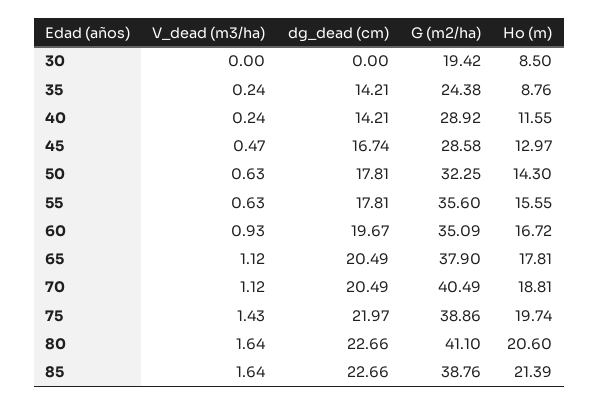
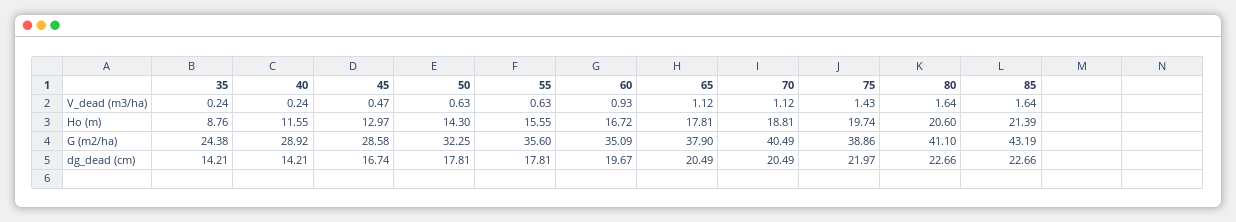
  {
    "V_dead (m3/ha)": {
-     "30": 0,
      "35": 0.24,
      "40": 0.24,
      "45": 0.47,
      "50": 0.63,
      "55": 0.63,
      "60": 0.93,
      "65": 1.12,
      "70": 1.12,
      "75": 1.43,
      "80": 1.64,
      "85": 1.64
    },
    "dg_dead (cm)": {
-     "30": 0,
      "35": 14.21,
      "40": 14.21,
      "45": 16.74,
      "50": 17.81,
      "55": 17.81,
      "60": 19.67,
      "65": 20.49,
      "70": 20.49,
      "75": 21.97,
      "80": 22.66,
      "85": 22.66
    },
    "G (m2/ha)": {
-     "30": 19.42,
      "35": 24.38,
      "40": 28.92,
      "45": 28.58,
      "50": 32.25,
      "55": 35.6,
      "60": 35.09,
      "65": 37.9,
      "70": 40.49,
      "75": 38.86,
      "80": 41.1,
-     "85": 38.76
+     "85": 43.19
    },
    "Ho (m)": {
-     "30": 8.5,
      "35": 8.76,
      "40": 11.55,
      "45": 12.97,
      "50": 14.3,
      "55": 15.55,
      "60": 16.72,
      "65": 17.81,
      "70": 18.81,
      "75": 19.74,
      "80": 20.6,
      "85": 21.39
    }
  }

